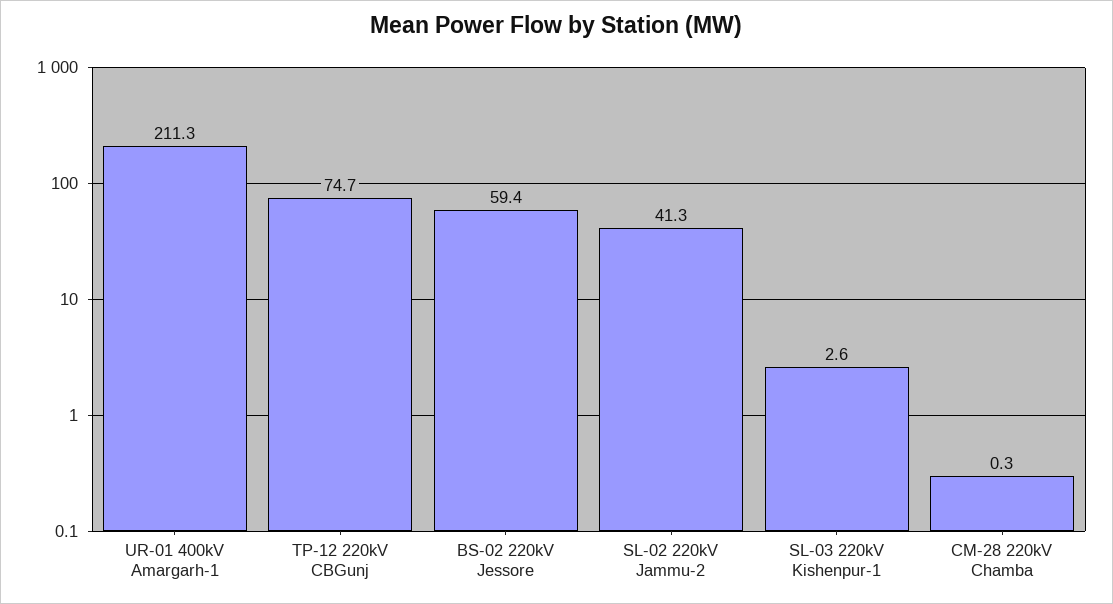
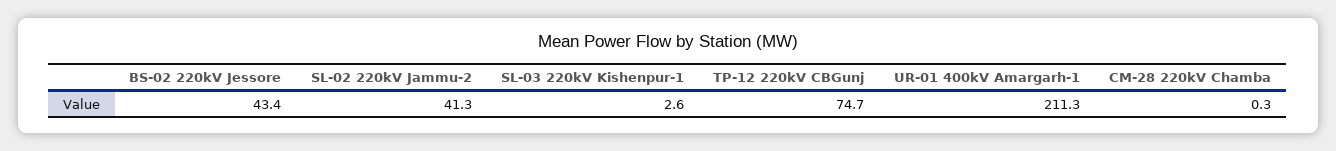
  {
    "UR-01 400kV Amargarh-1": 211.3,
    "TP-12 220kV CBGunj": 74.7,
-   "BS-02 220kV Jessore": 59.4,
+   "BS-02 220kV Jessore": 43.4,
    "SL-02 220kV Jammu-2": 41.3,
    "SL-03 220kV Kishenpur-1": 2.6,
    "CM-28 220kV Chamba": 0.3
  }

